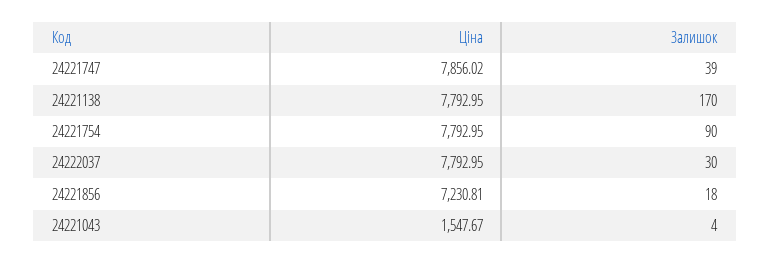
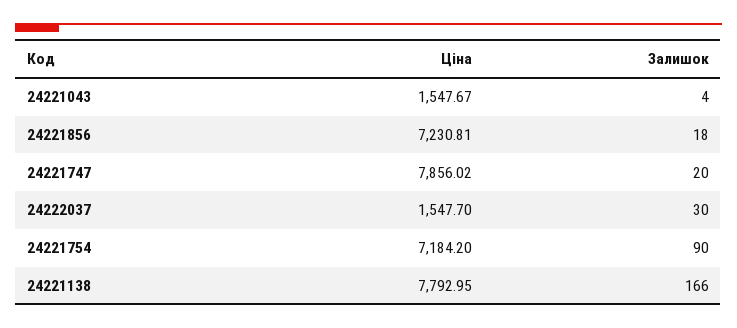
  {
    "Ціна": {
      "24221747": 7856.02,
      "24221138": 7792.95,
-     "24221754": 7792.95,
+     "24221754": 7184.2,
-     "24222037": 7792.95,
+     "24222037": 1547.7,
      "24221856": 7230.81,
      "24221043": 1547.67
    },
    "Залишок": {
-     "24221747": 39,
+     "24221747": 20,
-     "24221138": 170,
+     "24221138": 166,
      "24221754": 90,
      "24222037": 30,
      "24221856": 18,
      "24221043": 4
    }
  }

